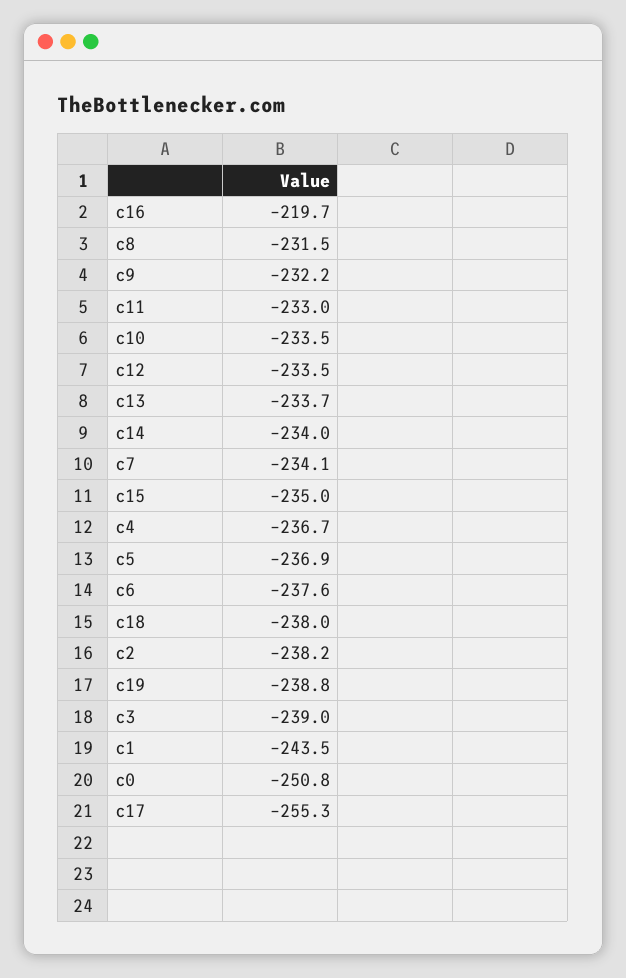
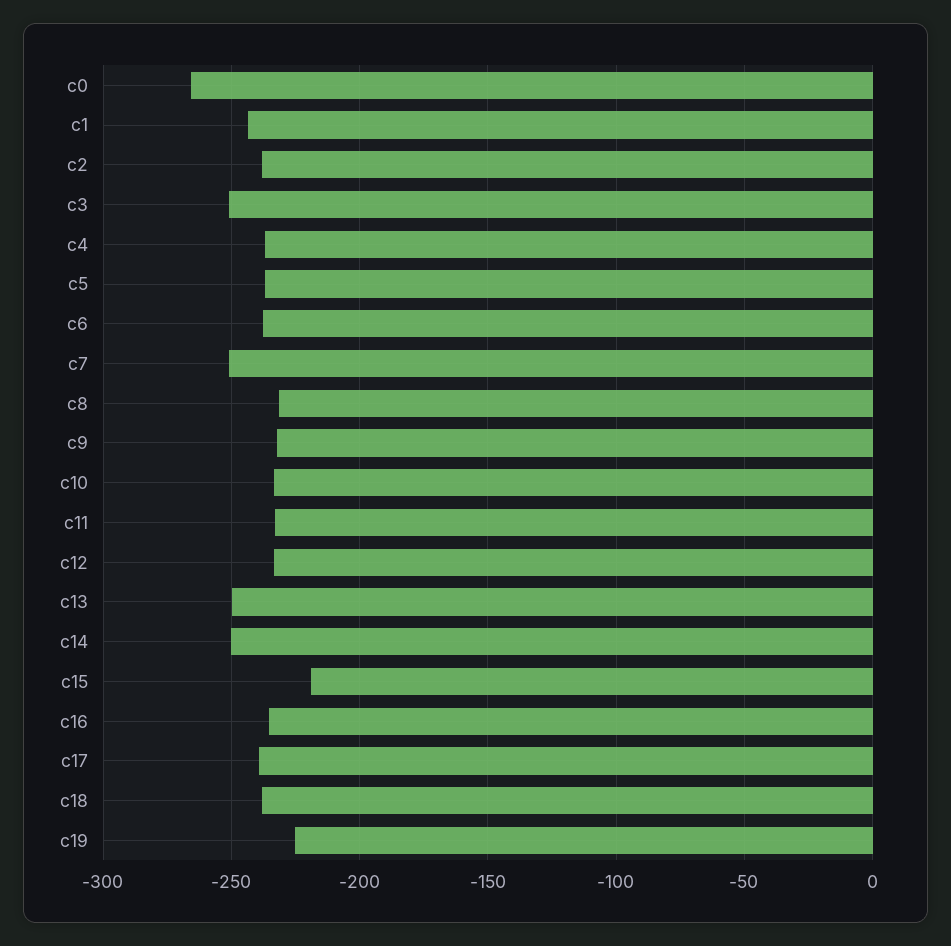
  {
-   "c16": -219.7,
+   "c16": -235,
    "c8": -231.5,
    "c9": -232.2,
    "c11": -233,
    "c10": -233.5,
    "c12": -233.5,
-   "c13": -233.7,
+   "c13": -250,
-   "c14": -234,
+   "c14": -250,
-   "c7": -234.1,
+   "c7": -250,
-   "c15": -235,
+   "c15": -220,
    "c4": -236.7,
    "c5": -236.9,
    "c6": -237.6,
    "c18": -238,
    "c2": -238.2,
-   "c19": -238.8,
+   "c19": -225,
-   "c3": -239,
+   "c3": -250,
    "c1": -243.5,
-   "c0": -250.8,
+   "c0": -265,
-   "c17": -255.3
+   "c17": -240
  }

